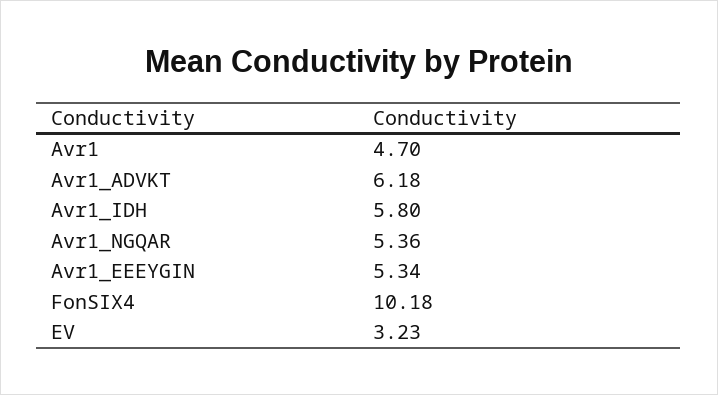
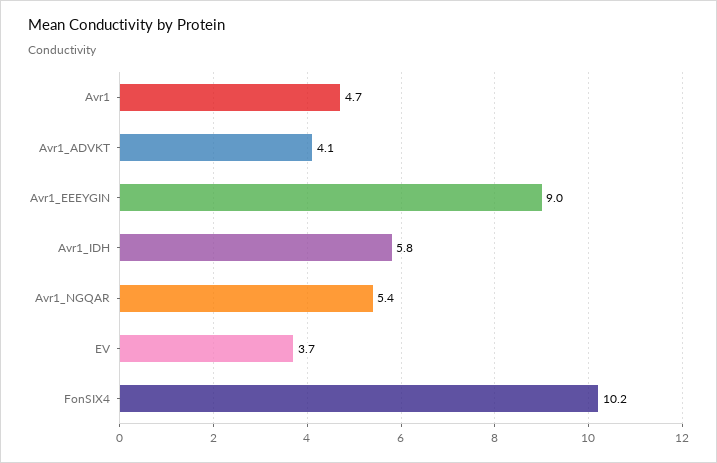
  {
    "Avr1": 4.7,
-   "Avr1_ADVKT": 6.18,
+   "Avr1_ADVKT": 4.1,
    "Avr1_IDH": 5.8,
    "Avr1_NGQAR": 5.36,
-   "Avr1_EEEYGIN": 5.34,
+   "Avr1_EEEYGIN": 9,
    "FonSIX4": 10.18,
-   "EV": 3.23
+   "EV": 3.7
  }

